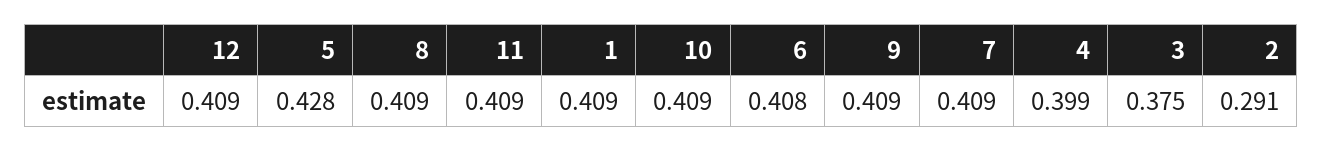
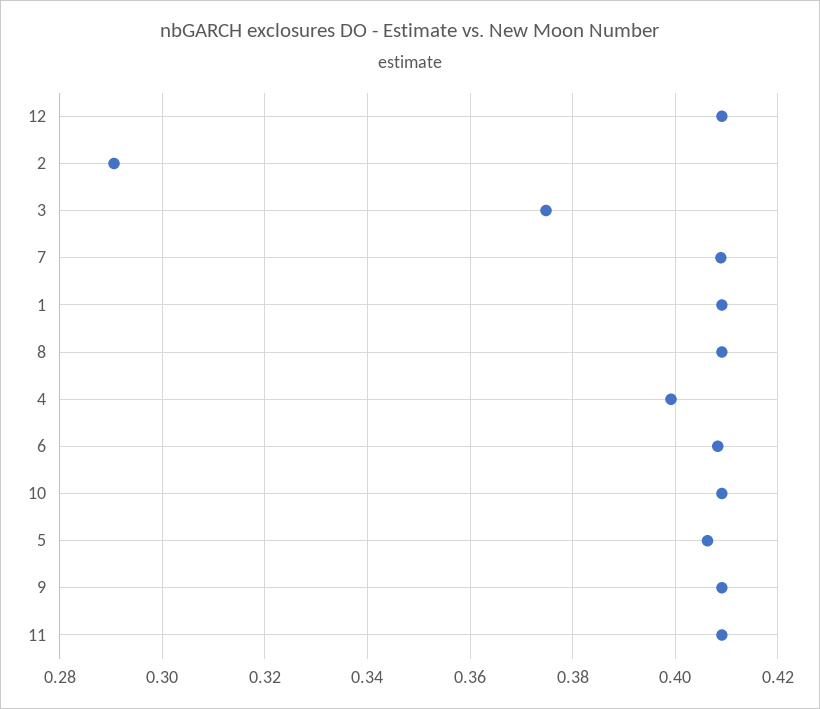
  {
    "12": 0.409,
-   "5": 0.428,
+   "5": 0.406,
    "8": 0.409,
    "11": 0.409,
    "1": 0.409,
    "10": 0.409,
    "6": 0.408,
    "9": 0.409,
    "7": 0.409,
    "4": 0.399,
    "3": 0.375,
    "2": 0.291
  }

